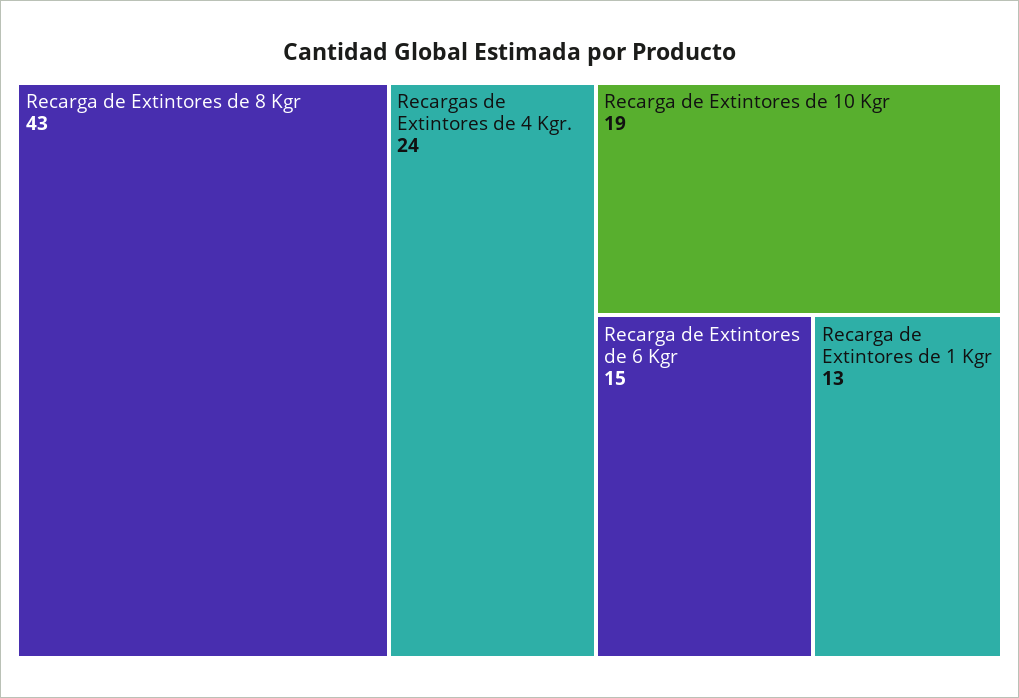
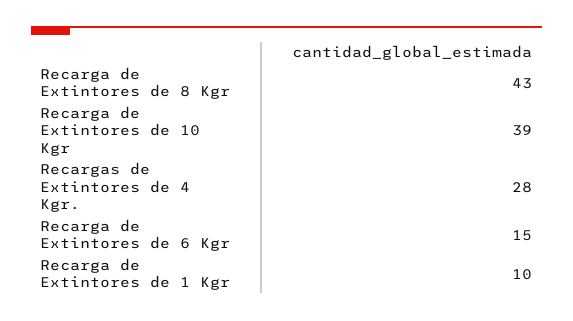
  {
    "Recarga de Extintores de 8 Kgr": 43,
-   "Recargas de Extintores de 4 Kgr.": 24,
+   "Recargas de Extintores de 4 Kgr.": 28,
-   "Recarga de Extintores de 10 Kgr": 19,
+   "Recarga de Extintores de 10 Kgr": 39,
    "Recarga de Extintores de 6 Kgr": 15,
-   "Recarga de Extintores de 1 Kgr": 13
+   "Recarga de Extintores de 1 Kgr": 10
  }

